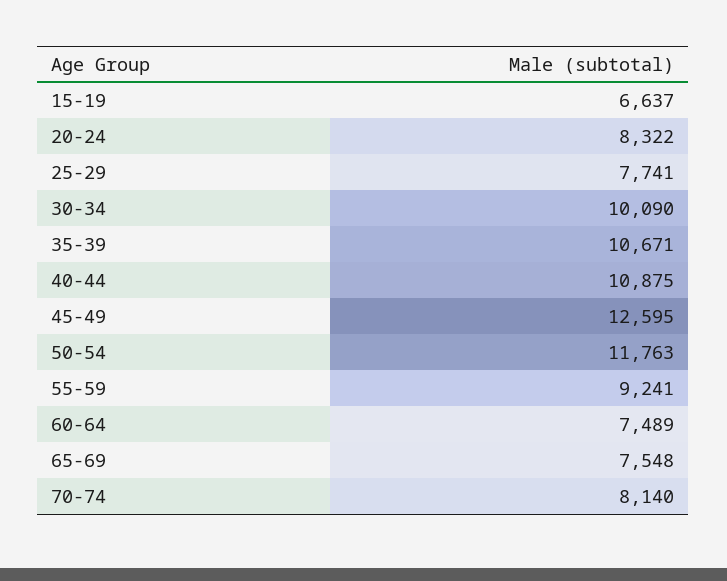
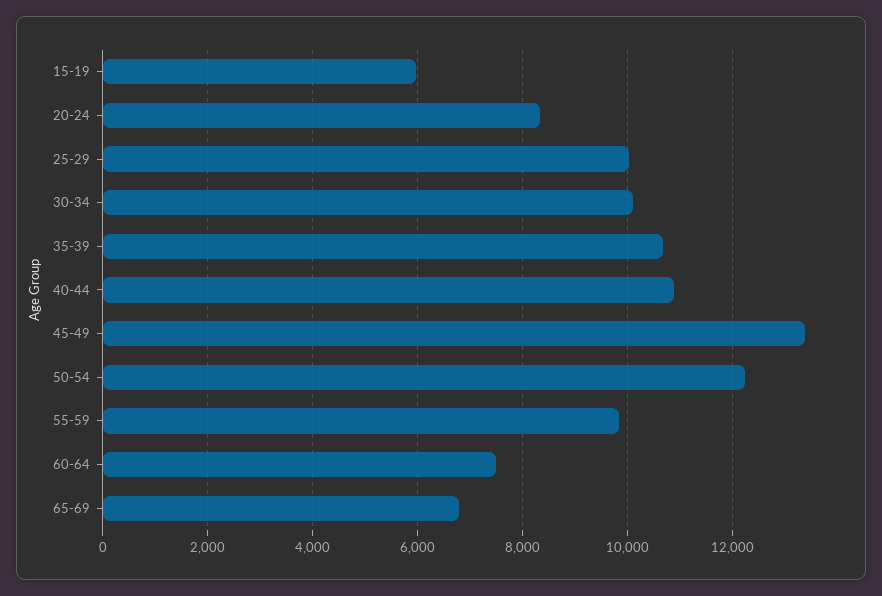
  {
-   "15-19": 6637,
+   "15-19": 6000,
    "20-24": 8322,
-   "25-29": 7741,
+   "25-29": 10000,
    "30-34": 10090,
    "35-39": 10671,
    "40-44": 10875,
-   "45-49": 12595,
+   "45-49": 13400,
-   "50-54": 11763,
+   "50-54": 12200,
-   "55-59": 9241,
+   "55-59": 9800,
    "60-64": 7489,
-   "65-69": 7548,
+   "65-69": 6800
-   "70-74": 8140
  }

